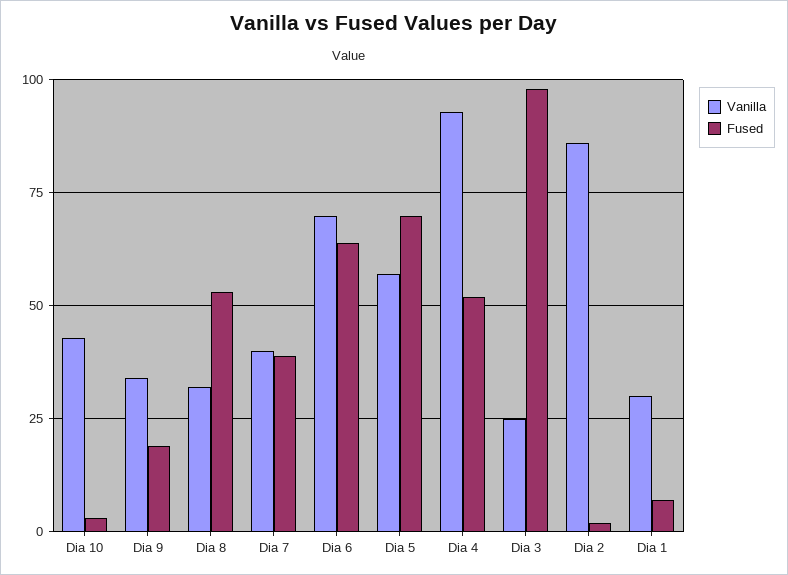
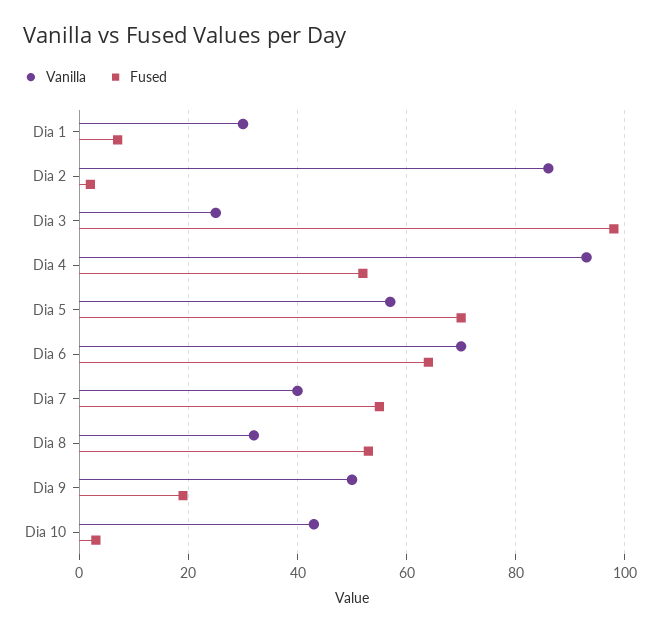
  {
    "Vanilla": {
      "Dia 10": 45,
-     "Dia 9": 35,
+     "Dia 9": 50,
      "Dia 8": 30,
      "Dia 7": 40,
      "Dia 6": 70,
      "Dia 5": 55,
      "Dia 4": 95,
      "Dia 3": 25,
      "Dia 2": 85,
      "Dia 1": 30
    },
    "Fused": {
      "Dia 10": 5,
      "Dia 9": 20,
      "Dia 8": 55,
-     "Dia 7": 40,
+     "Dia 7": 55,
      "Dia 6": 65,
      "Dia 5": 70,
      "Dia 4": 50,
      "Dia 3": 100,
      "Dia 2": 0,
      "Dia 1": 5
    }
  }

